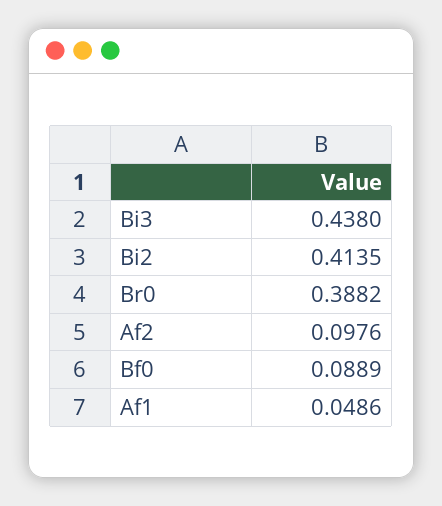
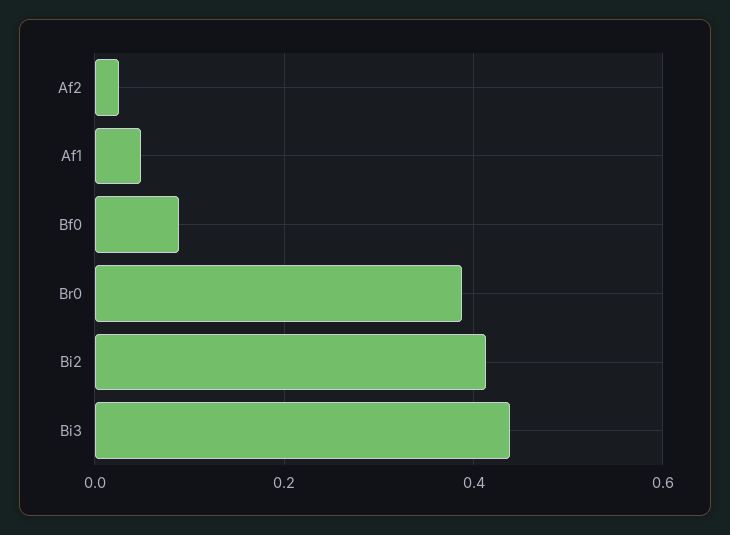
  {
    "Bi3": 0.438,
    "Bi2": 0.4135,
    "Br0": 0.3882,
-   "Af2": 0.0976,
+   "Af2": 0.02,
    "Bf0": 0.0889,
    "Af1": 0.0486
  }

